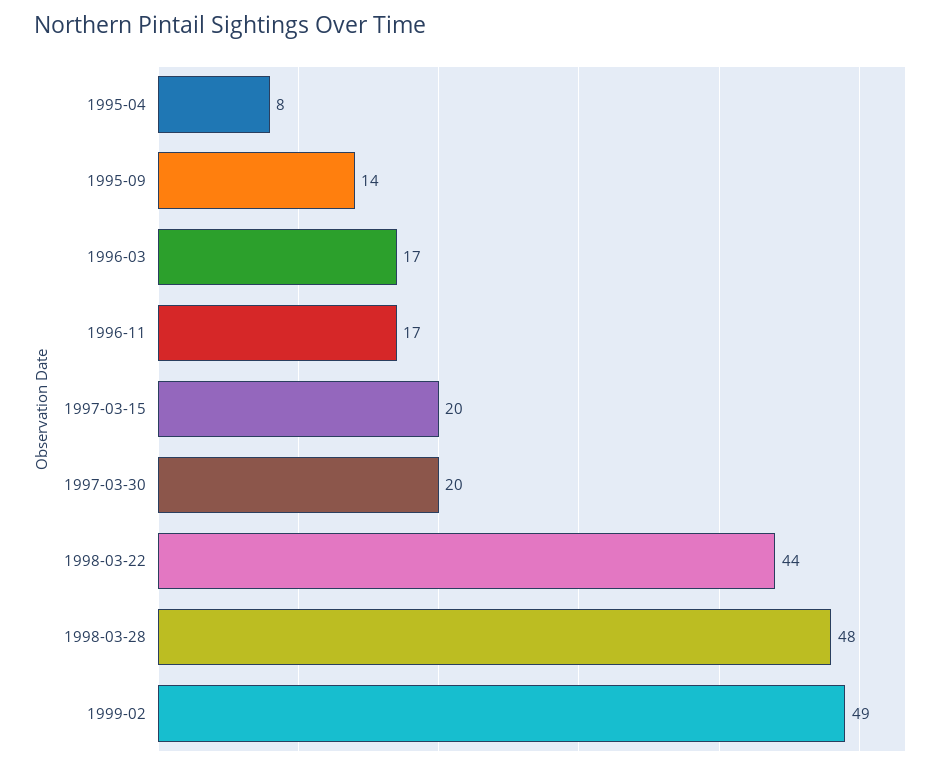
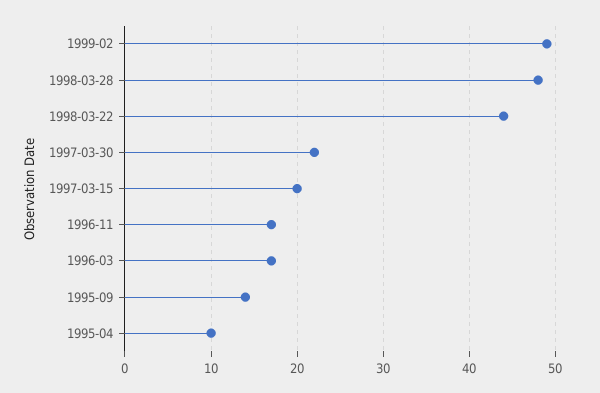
  {
-   "1995-04": 8,
+   "1995-04": 10,
    "1995-09": 14,
    "1996-03": 17,
    "1996-11": 17,
    "1997-03-15": 20,
-   "1997-03-30": 20,
+   "1997-03-30": 22,
    "1998-03-22": 44,
    "1998-03-28": 48,
    "1999-02": 49
  }

